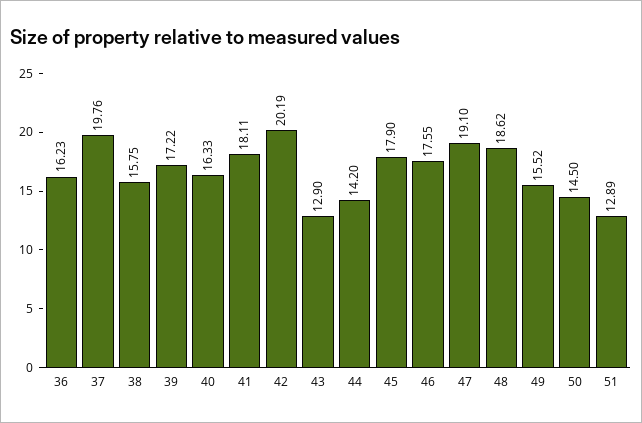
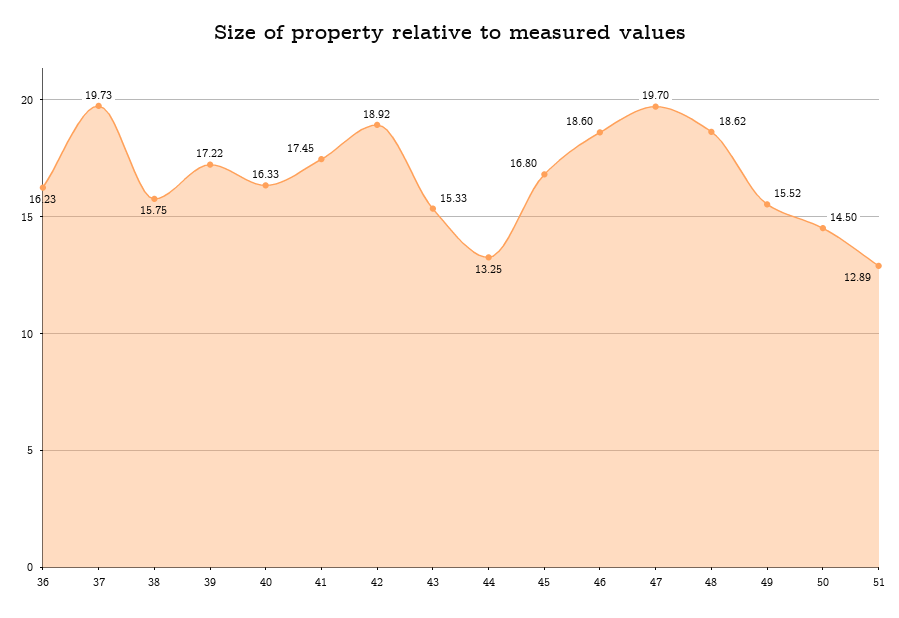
  {
    "36": 16.23,
-   "37": 19.76,
+   "37": 19.73,
    "38": 15.75,
    "39": 17.22,
    "40": 16.33,
-   "41": 18.11,
+   "41": 17.45,
-   "42": 20.19,
+   "42": 18.92,
-   "43": 12.9,
+   "43": 15.33,
-   "44": 14.2,
+   "44": 13.25,
-   "45": 17.9,
+   "45": 16.8,
-   "46": 17.55,
+   "46": 18.6,
-   "47": 19.1,
+   "47": 19.7,
    "48": 18.62,
    "49": 15.52,
    "50": 14.5,
    "51": 12.89
  }

